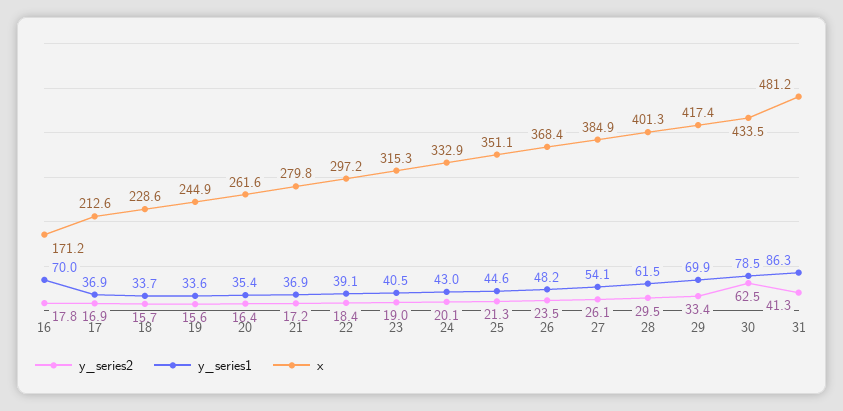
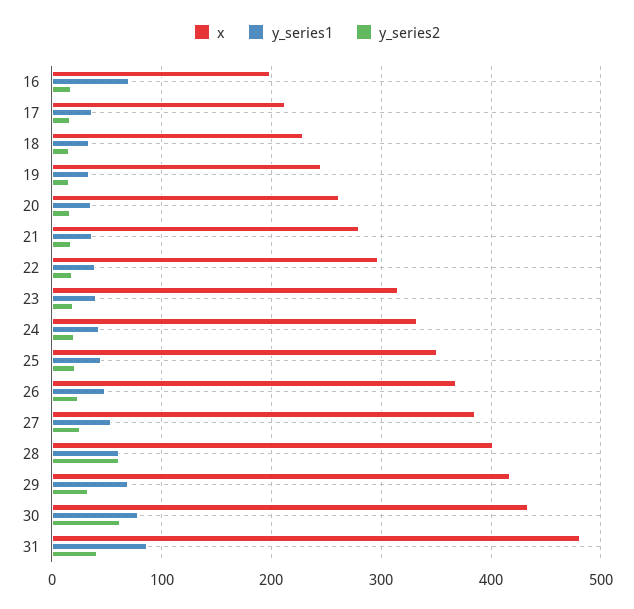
  {
    "y_series2": {
      "16": 17.8,
      "17": 16.9,
      "18": 15.7,
      "19": 15.6,
      "20": 16.4,
      "21": 17.2,
      "22": 18.4,
      "23": 19,
      "24": 20.1,
      "25": 21.3,
      "26": 23.5,
      "27": 26.1,
-     "28": 29.5,
+     "28": 60,
      "29": 33.4,
      "30": 62.5,
      "31": 41.3
    },
    "y_series1": {
      "16": 70,
      "17": 36.9,
      "18": 33.7,
      "19": 33.6,
      "20": 35.4,
      "21": 36.9,
      "22": 39.1,
      "23": 40.5,
      "24": 43,
      "25": 44.6,
      "26": 48.2,
      "27": 54.1,
      "28": 61.5,
      "29": 69.9,
      "30": 78.5,
      "31": 86.3
    },
    "x": {
-     "16": 171.2,
+     "16": 200,
      "17": 212.6,
      "18": 228.6,
      "19": 244.9,
      "20": 261.6,
      "21": 279.8,
      "22": 297.2,
      "23": 315.3,
      "24": 332.9,
      "25": 351.1,
      "26": 368.4,
      "27": 384.9,
      "28": 401.3,
      "29": 417.4,
      "30": 433.5,
      "31": 481.2
    }
  }

